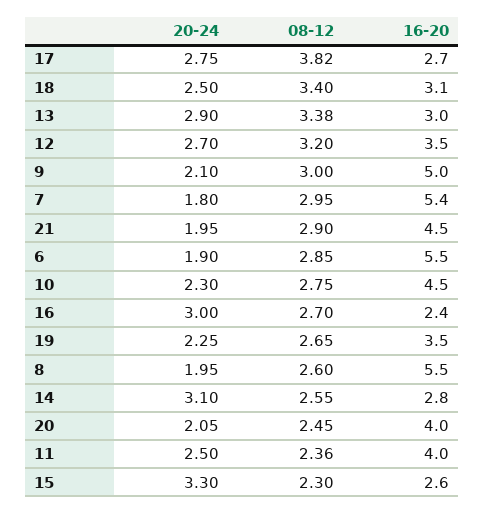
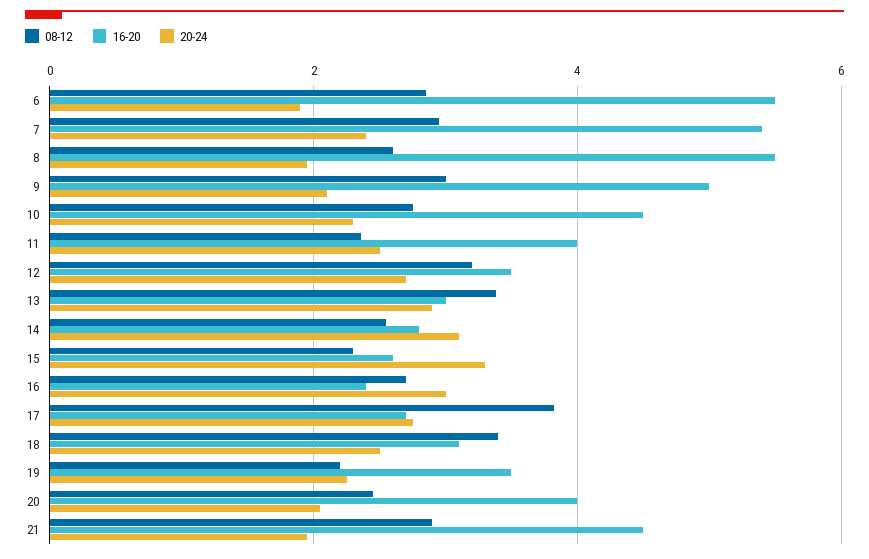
  {
    "20-24": {
      "17": 2.75,
      "18": 2.5,
      "13": 2.9,
      "12": 2.7,
      "9": 2.1,
-     "7": 1.8,
+     "7": 2.4,
      "21": 1.95,
      "6": 1.9,
      "10": 2.3,
      "16": 3,
      "19": 2.25,
      "8": 1.95,
      "14": 3.1,
      "20": 2.05,
      "11": 2.5,
      "15": 3.3
    },
    "08-12": {
      "17": 3.82,
      "18": 3.4,
      "13": 3.38,
      "12": 3.2,
      "9": 3,
      "7": 2.95,
      "21": 2.9,
      "6": 2.85,
      "10": 2.75,
      "16": 2.7,
-     "19": 2.65,
+     "19": 2.2,
      "8": 2.6,
      "14": 2.55,
      "20": 2.45,
      "11": 2.36,
      "15": 2.3
    },
    "16-20": {
      "17": 2.7,
      "18": 3.1,
      "13": 3,
      "12": 3.5,
      "9": 5,
      "7": 5.4,
      "21": 4.5,
      "6": 5.5,
      "10": 4.5,
      "16": 2.4,
      "19": 3.5,
      "8": 5.5,
      "14": 2.8,
      "20": 4,
      "11": 4,
      "15": 2.6
    }
  }

